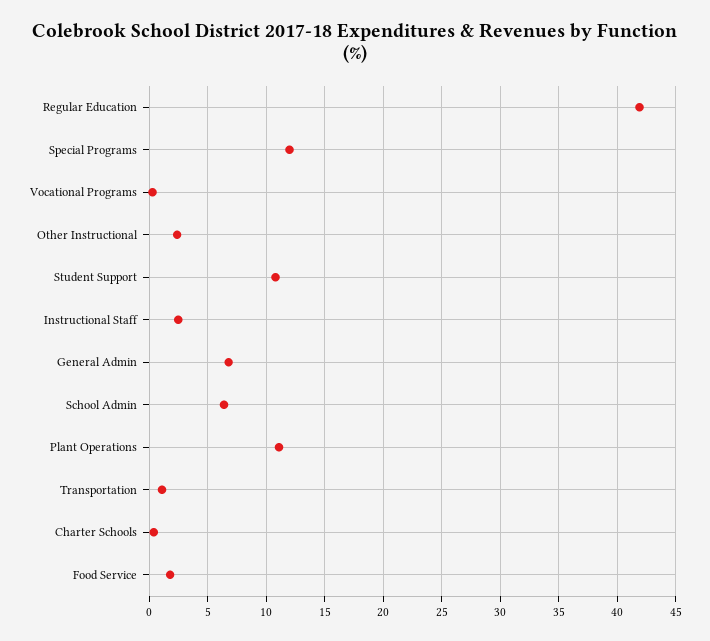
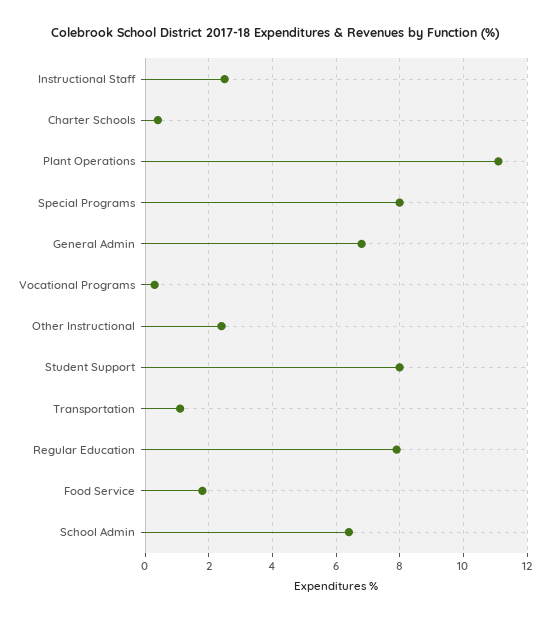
  {
-   "Regular Education": 42,
+   "Regular Education": 8,
-   "Special Programs": 12,
+   "Special Programs": 8,
    "Vocational Programs": 0.5,
    "Other Instructional": 2.5,
-   "Student Support": 11,
+   "Student Support": 8,
    "Instructional Staff": 2.5,
    "General Admin": 7,
    "School Admin": 6.5,
    "Plant Operations": 11,
    "Transportation": 1,
    "Charter Schools": 0.5,
    "Food Service": 2
  }

